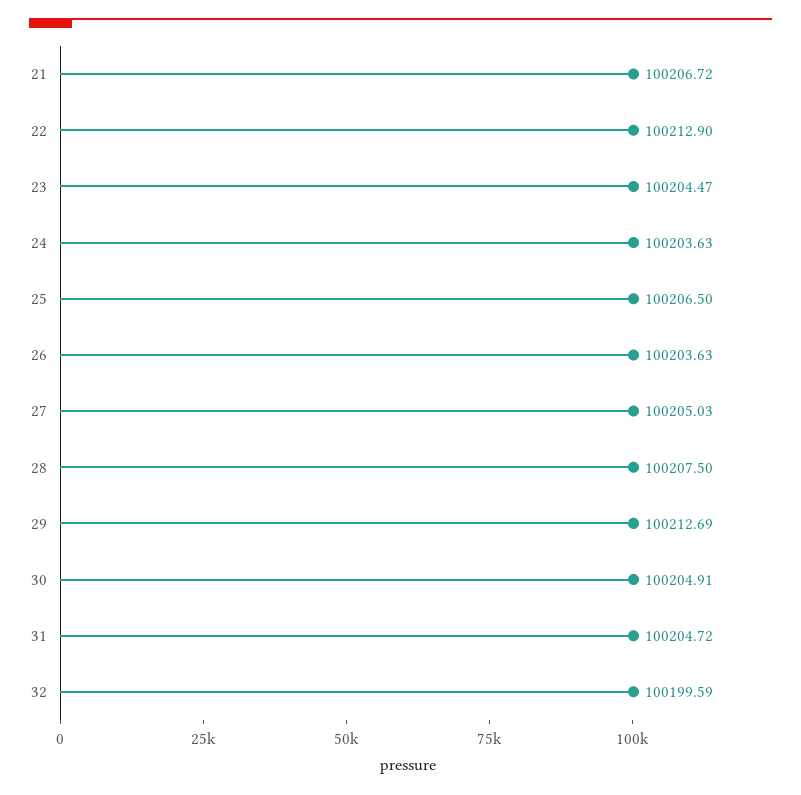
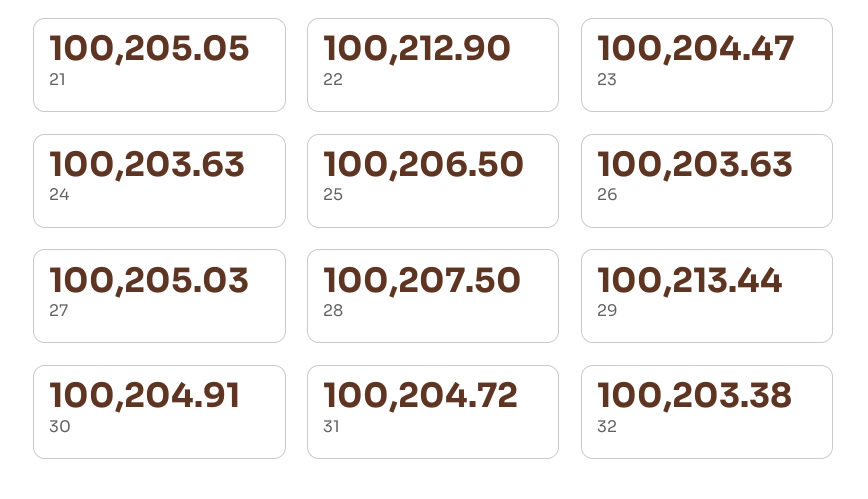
  {
-   "21": 100206.72,
+   "21": 100205.05,
    "22": 100212.9,
    "23": 100204.47,
    "24": 100203.63,
    "25": 100206.5,
    "26": 100203.63,
    "27": 100205.03,
    "28": 100207.5,
-   "29": 100212.69,
+   "29": 100213.44,
    "30": 100204.91,
    "31": 100204.72,
-   "32": 100199.59
+   "32": 100203.38
  }

